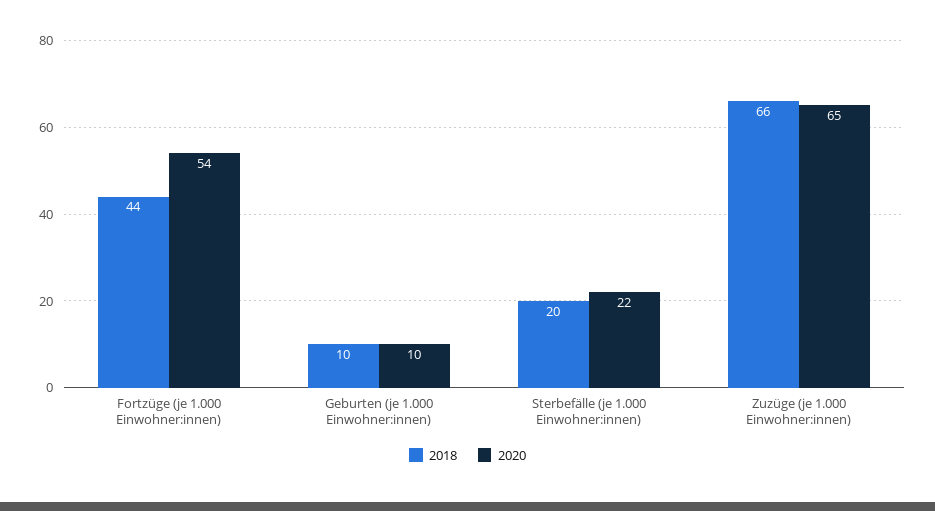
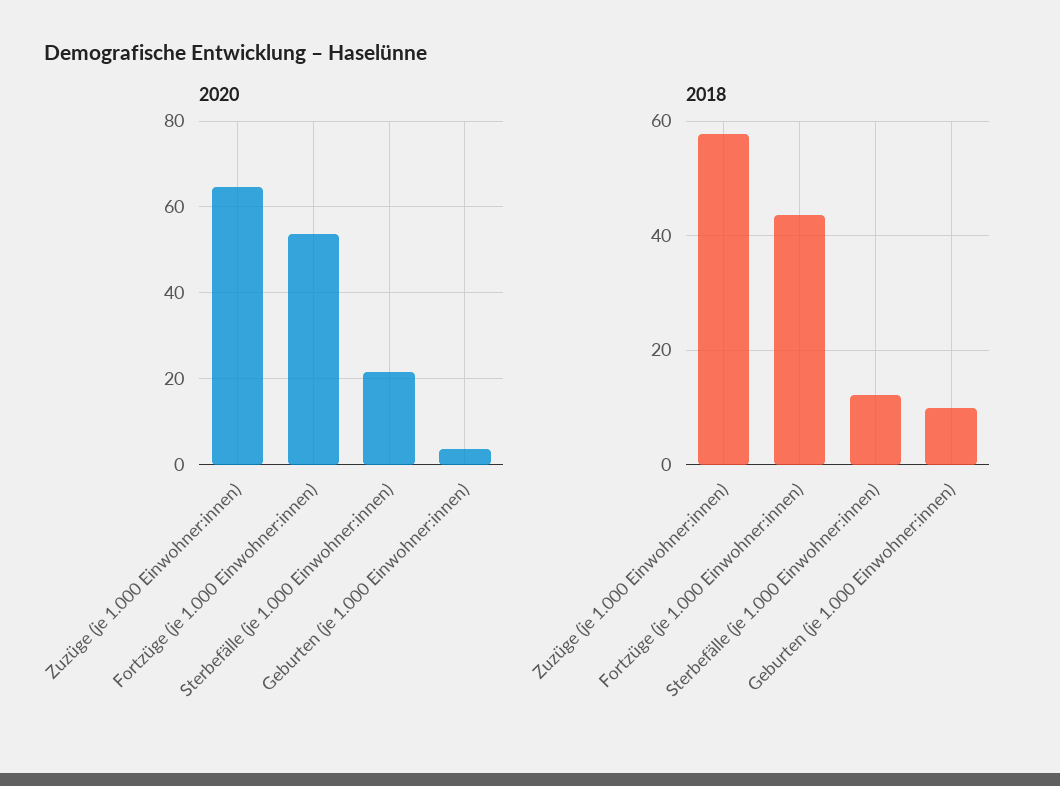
  {
    "2018": {
      "Fortzüge (je 1.000 Einwohner:innen)": 44,
      "Geburten (je 1.000 Einwohner:innen)": 10,
-     "Sterbefälle (je 1.000 Einwohner:innen)": 20,
+     "Sterbefälle (je 1.000 Einwohner:innen)": 12,
-     "Zuzüge (je 1.000 Einwohner:innen)": 66
+     "Zuzüge (je 1.000 Einwohner:innen)": 58
    },
    "2020": {
      "Fortzüge (je 1.000 Einwohner:innen)": 54,
-     "Geburten (je 1.000 Einwohner:innen)": 10,
+     "Geburten (je 1.000 Einwohner:innen)": 4,
      "Sterbefälle (je 1.000 Einwohner:innen)": 22,
      "Zuzüge (je 1.000 Einwohner:innen)": 65
    }
  }

